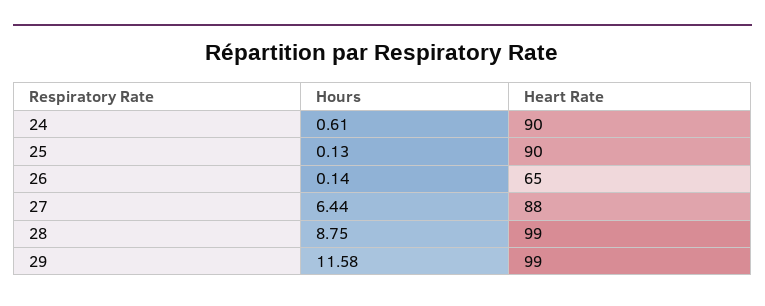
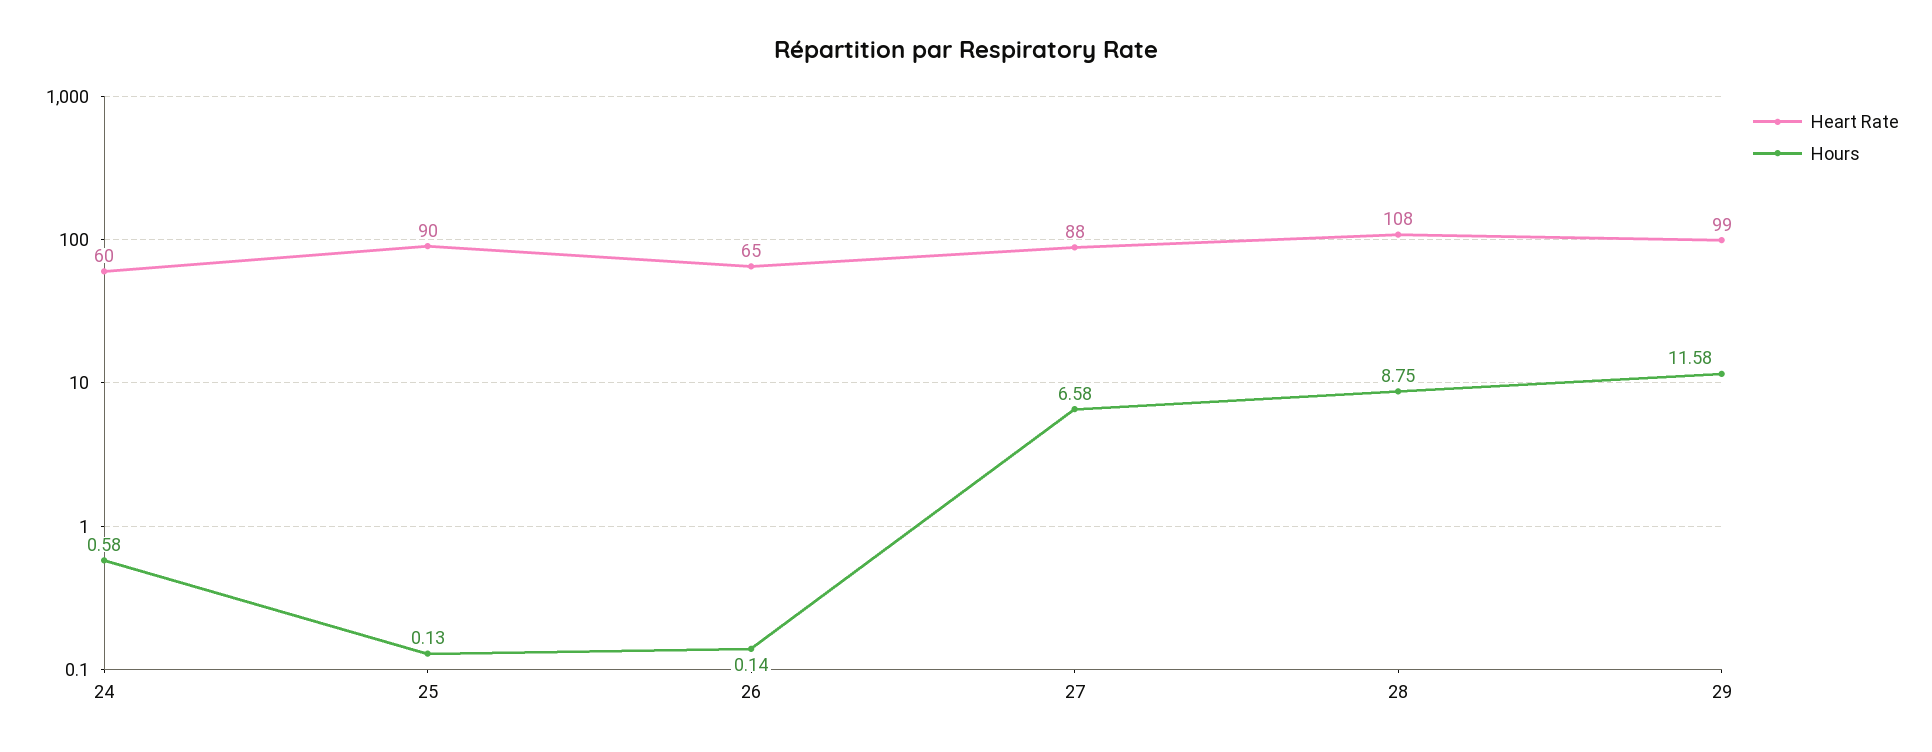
  {
    "Hours": {
-     "24": 0.61,
+     "24": 0.58,
      "25": 0.13,
      "26": 0.14,
-     "27": 6.44,
+     "27": 6.58,
      "28": 8.75,
      "29": 11.58
    },
    "Heart Rate": {
-     "24": 90,
+     "24": 60,
      "25": 90,
      "26": 65,
      "27": 88,
-     "28": 99,
+     "28": 108,
      "29": 99
    }
  }

